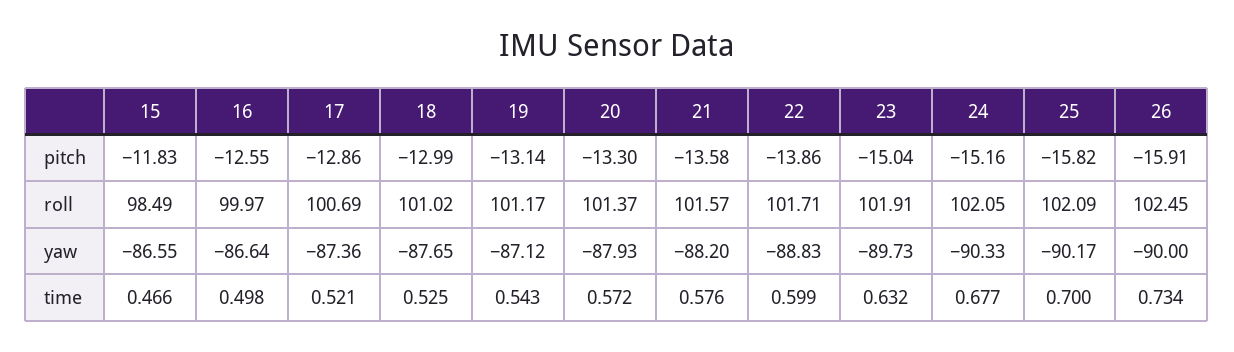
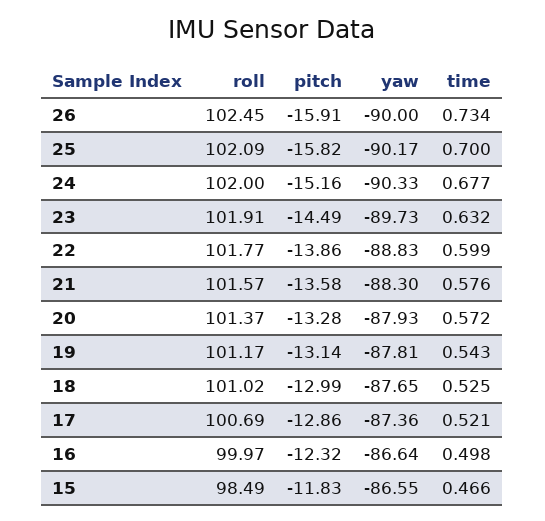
  {
    "15": {
      "pitch": -11.83,
      "roll": 98.49,
      "yaw": -86.55,
      "time": 0.466
    },
    "16": {
-     "pitch": -12.55,
+     "pitch": -12.32,
      "roll": 99.97,
      "yaw": -86.64,
      "time": 0.498
    },
    "17": {
      "pitch": -12.86,
      "roll": 100.69,
      "yaw": -87.36,
      "time": 0.521
    },
    "18": {
      "pitch": -12.99,
      "roll": 101.02,
      "yaw": -87.65,
      "time": 0.525
    },
    "19": {
      "pitch": -13.14,
      "roll": 101.17,
-     "yaw": -87.12,
+     "yaw": -87.81,
      "time": 0.543
    },
    "20": {
-     "pitch": -13.3,
+     "pitch": -13.28,
      "roll": 101.37,
      "yaw": -87.93,
      "time": 0.572
    },
    "21": {
      "pitch": -13.58,
      "roll": 101.57,
-     "yaw": -88.2,
+     "yaw": -88.3,
      "time": 0.576
    },
    "22": {
      "pitch": -13.86,
-     "roll": 101.71,
+     "roll": 101.77,
      "yaw": -88.83,
      "time": 0.599
    },
    "23": {
-     "pitch": -15.04,
+     "pitch": -14.49,
      "roll": 101.91,
      "yaw": -89.73,
      "time": 0.632
    },
    "24": {
      "pitch": -15.16,
-     "roll": 102.05,
+     "roll": 102,
      "yaw": -90.33,
      "time": 0.677
    },
    "25": {
      "pitch": -15.82,
      "roll": 102.09,
      "yaw": -90.17,
      "time": 0.7
    },
    "26": {
      "pitch": -15.91,
      "roll": 102.45,
      "yaw": -90,
      "time": 0.734
    }
  }

